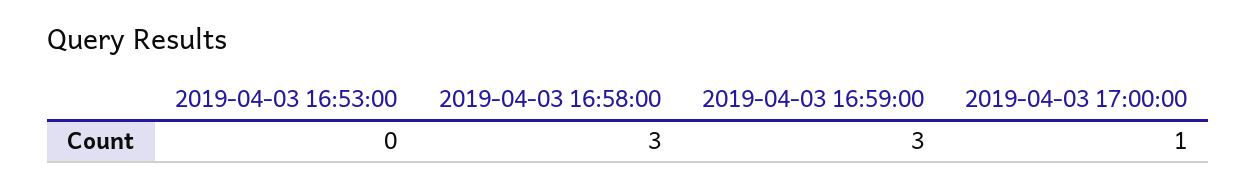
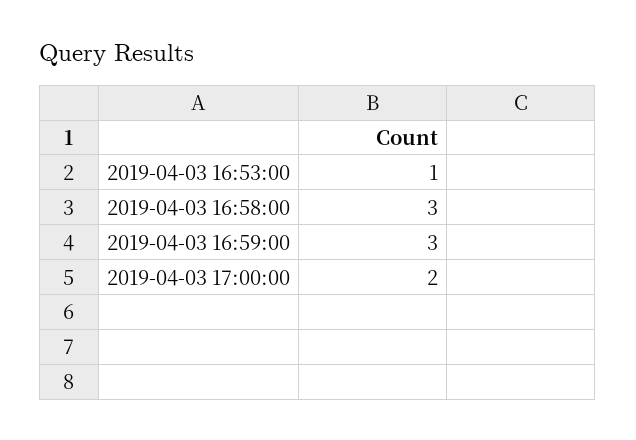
  {
-   "2019-04-03 16:53:00": 0,
+   "2019-04-03 16:53:00": 1,
    "2019-04-03 16:58:00": 3,
    "2019-04-03 16:59:00": 3,
-   "2019-04-03 17:00:00": 1
+   "2019-04-03 17:00:00": 2
  }

